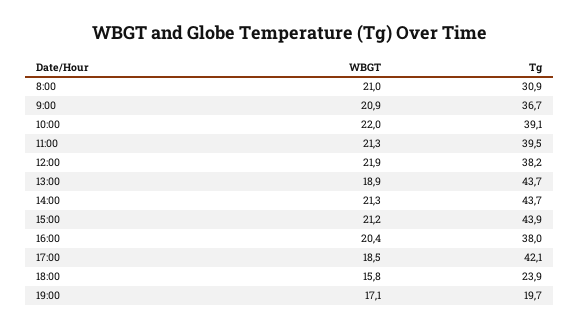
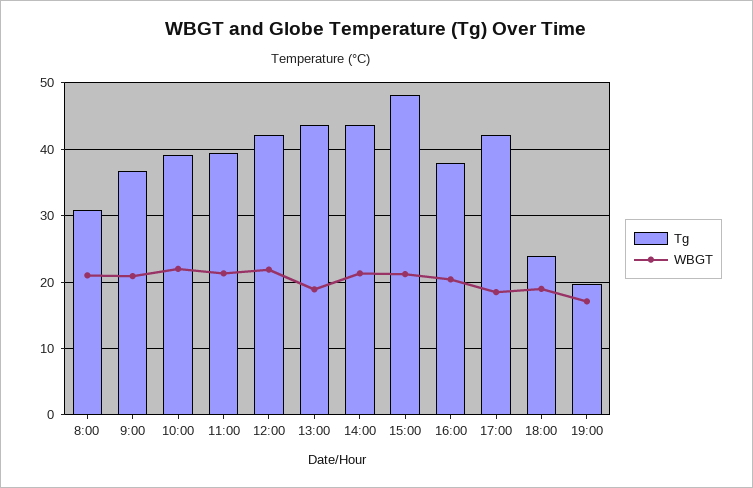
  {
    "WBGT": {
      "8:00": 21,
      "9:00": 20.9,
      "10:00": 22,
      "11:00": 21.3,
      "12:00": 21.9,
      "13:00": 18.9,
      "14:00": 21.3,
      "15:00": 21.2,
      "16:00": 20.4,
      "17:00": 18.5,
-     "18:00": 15.8,
+     "18:00": 19,
      "19:00": 17.1
    },
    "Tg": {
      "8:00": 30.9,
      "9:00": 36.7,
      "10:00": 39.1,
      "11:00": 39.5,
-     "12:00": 38.2,
+     "12:00": 42,
      "13:00": 43.7,
      "14:00": 43.7,
-     "15:00": 43.9,
+     "15:00": 48,
      "16:00": 38,
      "17:00": 42.1,
      "18:00": 23.9,
      "19:00": 19.7
    }
  }

